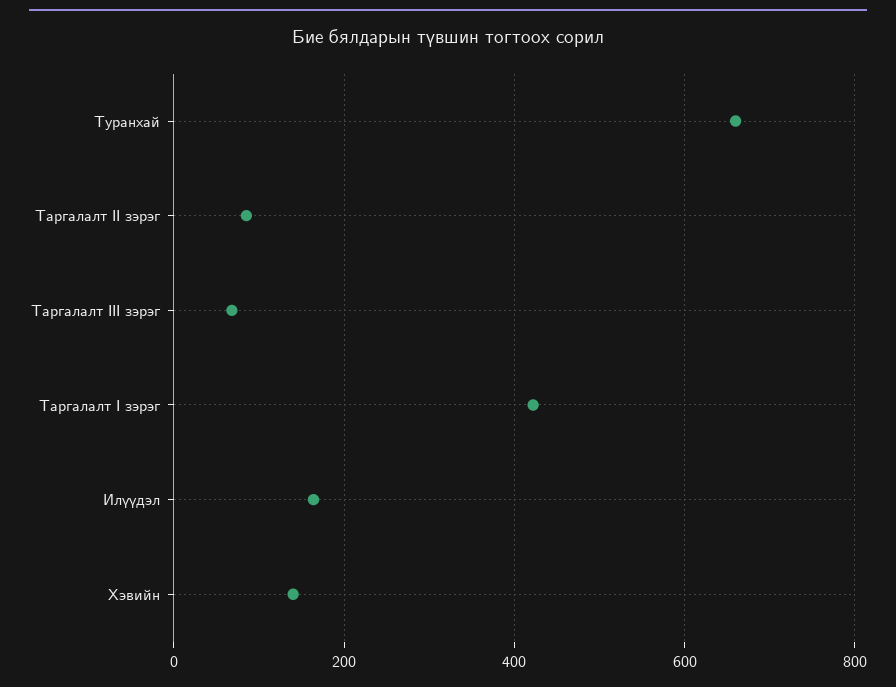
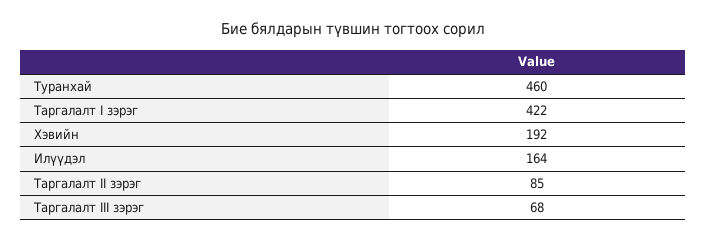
  {
-   "Туранхай": 660,
+   "Туранхай": 460,
    "Таргалалт II зэрэг": 85,
    "Таргалалт III зэрэг": 68,
    "Таргалалт I зэрэг": 422,
    "Илүүдэл": 164,
-   "Хэвийн": 140
+   "Хэвийн": 192
  }

